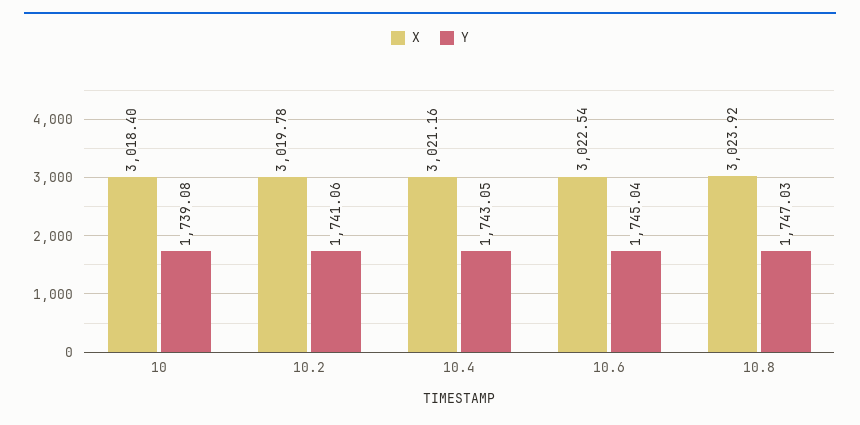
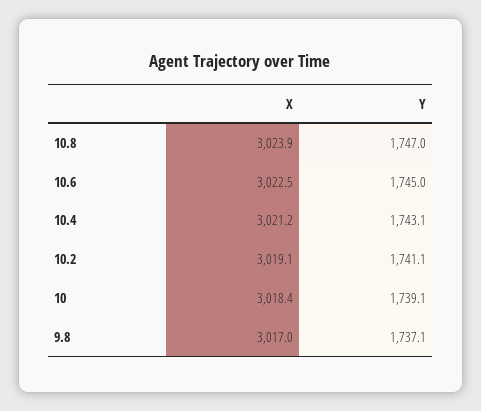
  {
    "X": {
      "10": 3018.4,
-     "10.2": 3019.78,
+     "10.2": 3019.1,
      "10.4": 3021.16,
      "10.6": 3022.54,
-     "10.8": 3023.92
+     "10.8": 3023.92,
+     "9.8": 3017
    },
    "Y": {
      "10": 1739.08,
      "10.2": 1741.06,
      "10.4": 1743.05,
      "10.6": 1745.04,
-     "10.8": 1747.03
+     "10.8": 1747.03,
+     "9.8": 1737.1
    }
  }

